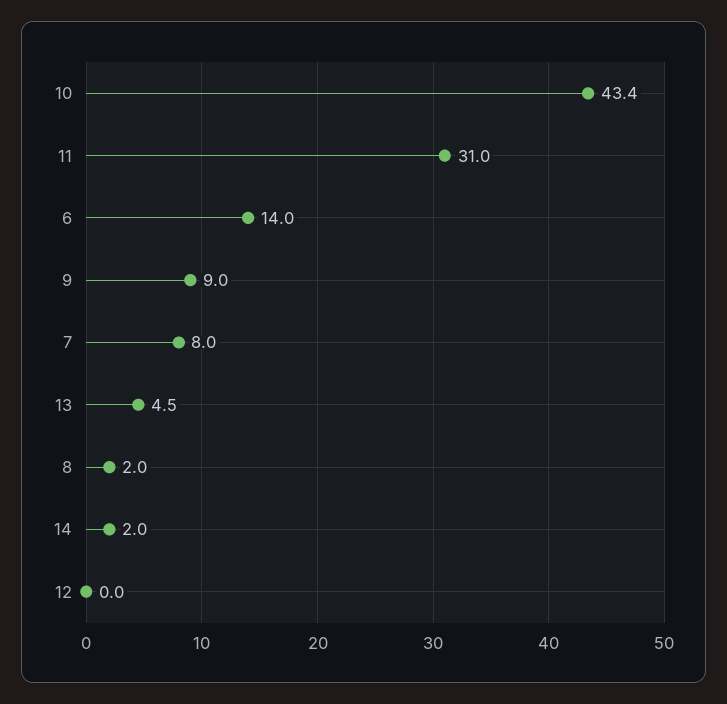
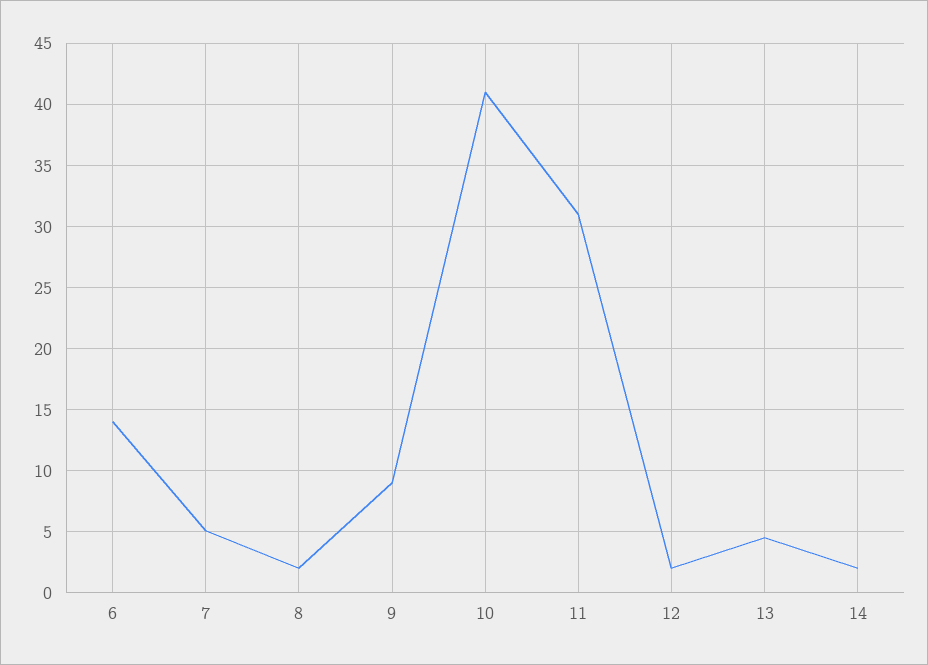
  {
-   "10": 43.4,
+   "10": 41,
    "11": 31,
    "6": 14,
    "9": 9,
-   "7": 8,
+   "7": 5,
    "13": 4.5,
    "8": 2,
    "14": 2,
-   "12": 0
+   "12": 2
  }

